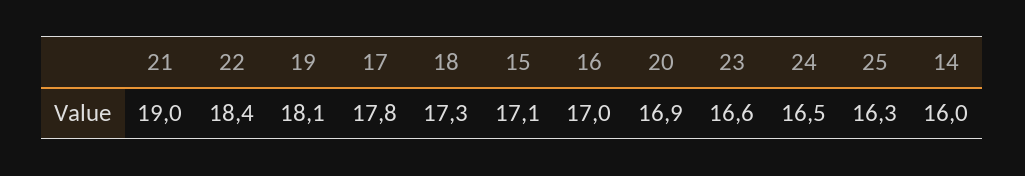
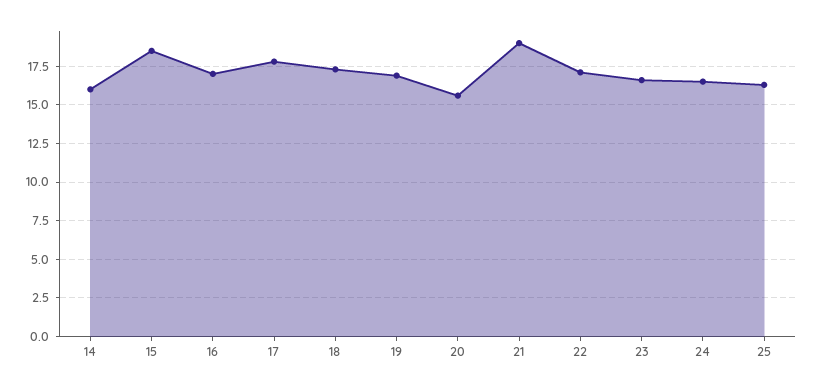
  {
    "21": 19,
-   "22": 18.4,
+   "22": 17,
-   "19": 18.1,
+   "19": 17,
    "17": 17.8,
    "18": 17.3,
-   "15": 17.1,
+   "15": 18.5,
    "16": 17,
-   "20": 16.9,
+   "20": 15.5,
    "23": 16.6,
    "24": 16.5,
    "25": 16.3,
    "14": 16
  }

